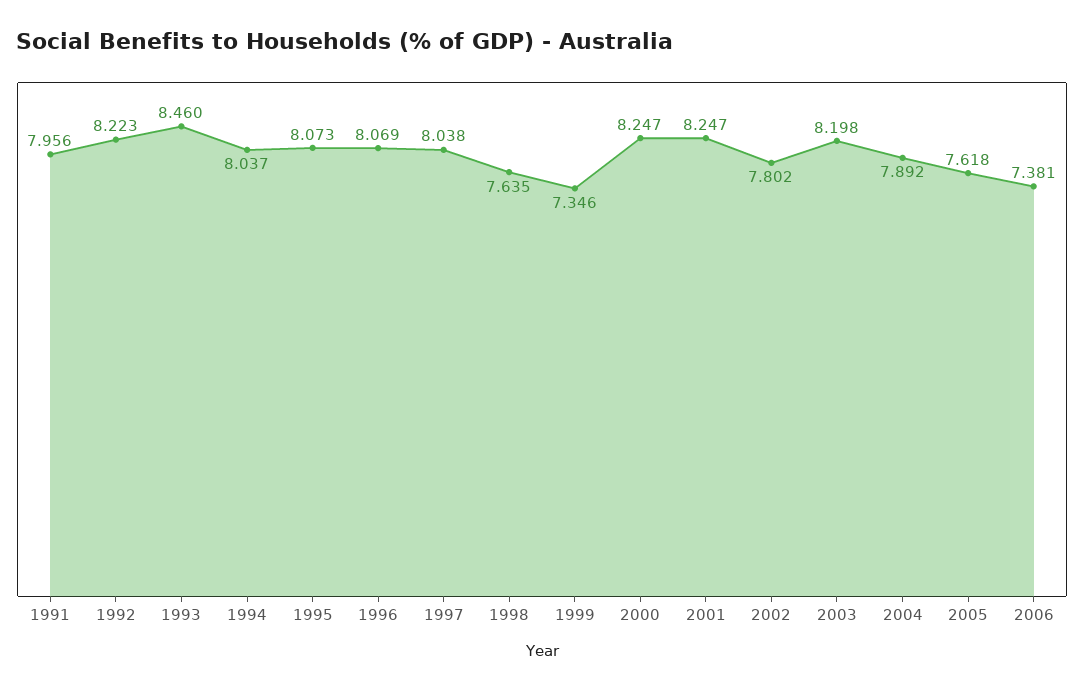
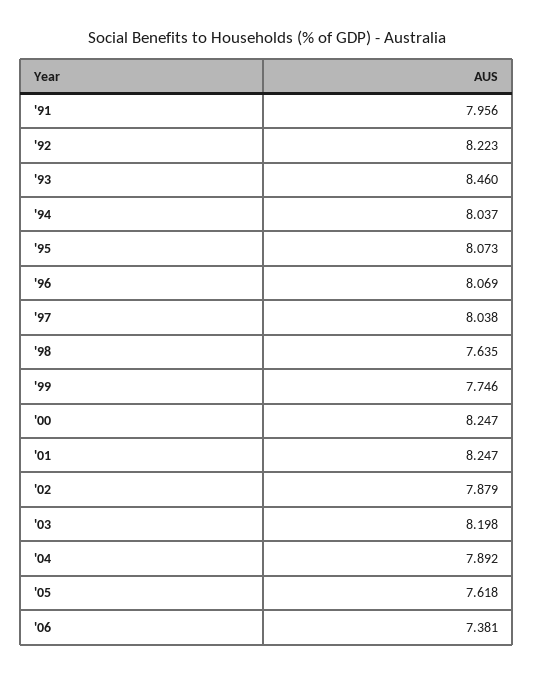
  {
    "1991": 7.956,
    "1992": 8.223,
    "1993": 8.46,
    "1994": 8.037,
    "1995": 8.073,
    "1996": 8.069,
    "1997": 8.038,
    "1998": 7.635,
-   "1999": 7.346,
+   "1999": 7.746,
    "2000": 8.247,
    "2001": 8.247,
-   "2002": 7.802,
+   "2002": 7.879,
    "2003": 8.198,
    "2004": 7.892,
    "2005": 7.618,
    "2006": 7.381
  }

